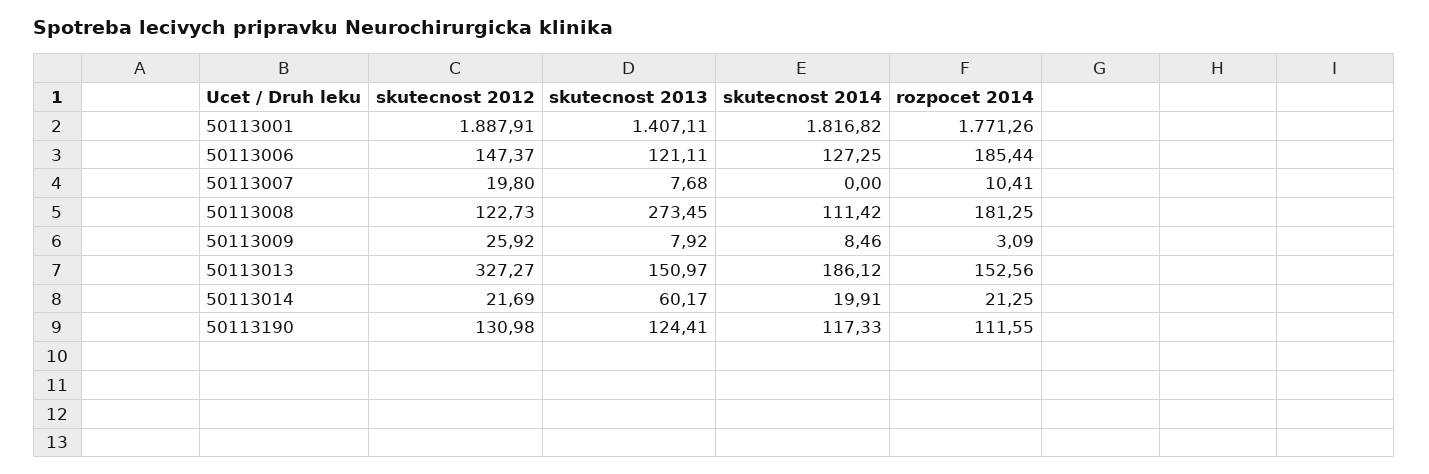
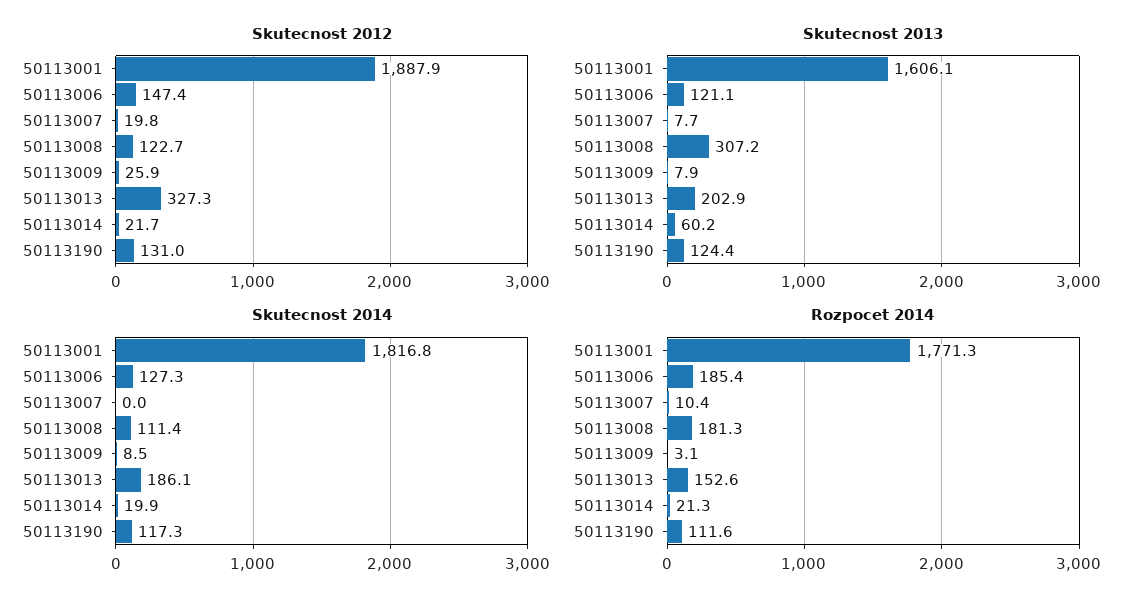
  {
    "skutecnost 2012": {
      "50113001": 1887.91,
      "50113006": 147.37,
      "50113007": 19.8,
      "50113008": 122.73,
      "50113009": 25.92,
      "50113013": 327.27,
      "50113014": 21.69,
      "50113190": 130.98
    },
    "skutecnost 2013": {
-     "50113001": 1407.11,
+     "50113001": 1606.1,
      "50113006": 121.11,
      "50113007": 7.68,
-     "50113008": 273.45,
+     "50113008": 307.2,
      "50113009": 7.92,
-     "50113013": 150.97,
+     "50113013": 202.9,
      "50113014": 60.17,
      "50113190": 124.41
    },
    "skutecnost 2014": {
      "50113001": 1816.82,
      "50113006": 127.25,
      "50113007": 0,
      "50113008": 111.42,
      "50113009": 8.46,
      "50113013": 186.12,
      "50113014": 19.91,
      "50113190": 117.33
    },
    "rozpocet 2014": {
      "50113001": 1771.26,
      "50113006": 185.44,
      "50113007": 10.41,
      "50113008": 181.25,
      "50113009": 3.09,
      "50113013": 152.56,
      "50113014": 21.25,
      "50113190": 111.55
    }
  }

